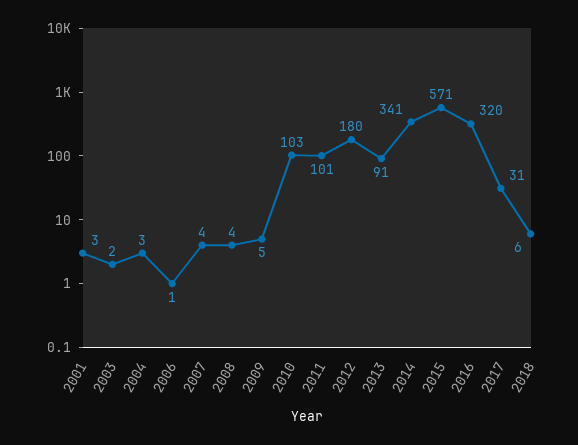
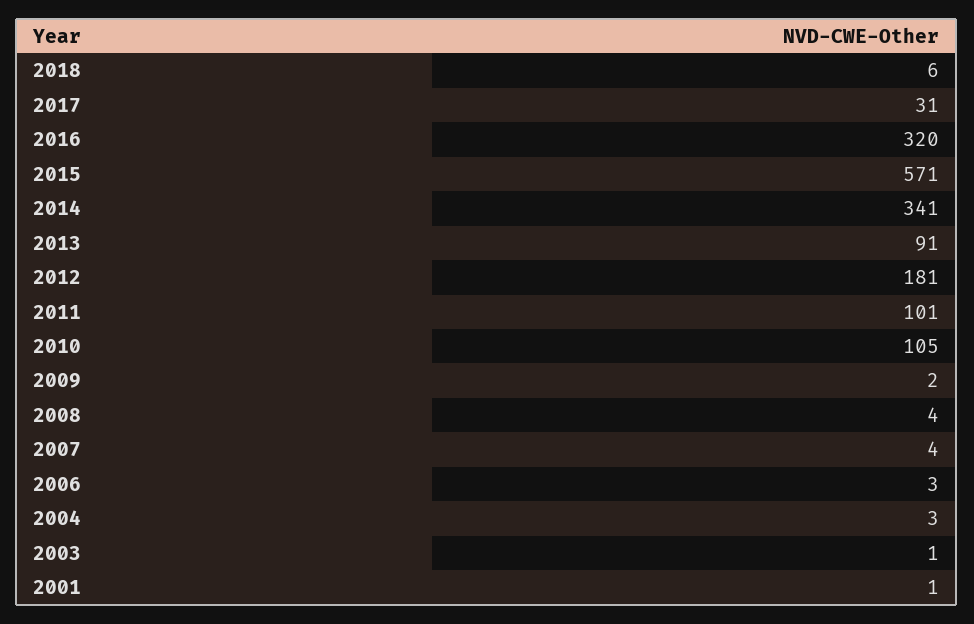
  {
-   "2001": 3,
+   "2001": 1,
-   "2003": 2,
+   "2003": 1,
    "2004": 3,
-   "2006": 1,
+   "2006": 3,
    "2007": 4,
    "2008": 4,
-   "2009": 5,
+   "2009": 2,
-   "2010": 103,
+   "2010": 105,
    "2011": 101,
-   "2012": 180,
+   "2012": 181,
    "2013": 91,
    "2014": 341,
    "2015": 571,
    "2016": 320,
    "2017": 31,
    "2018": 6
  }

